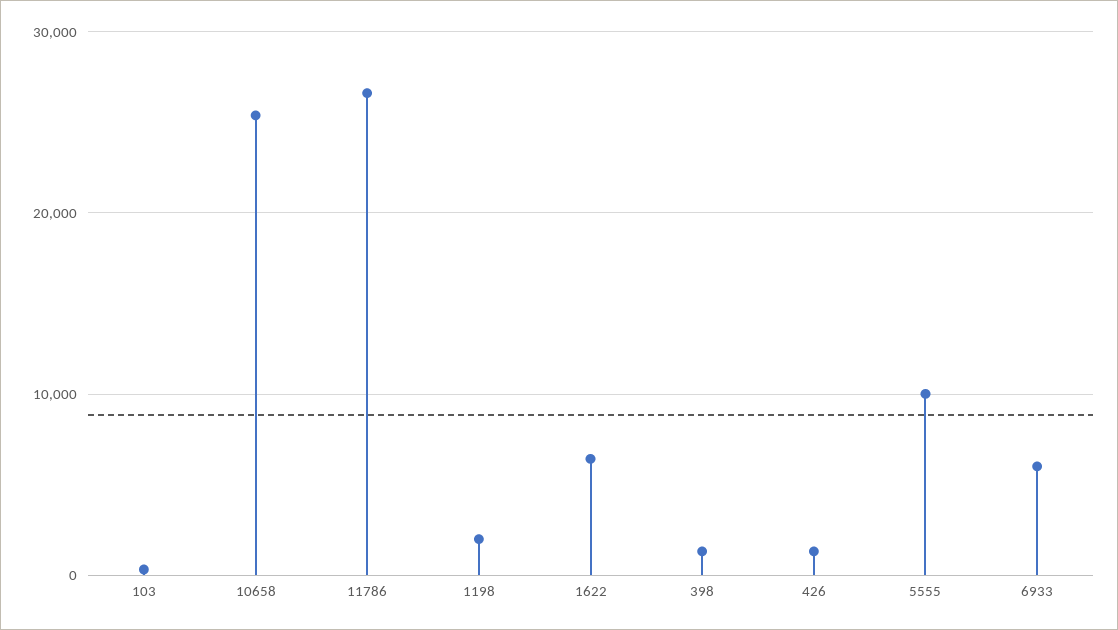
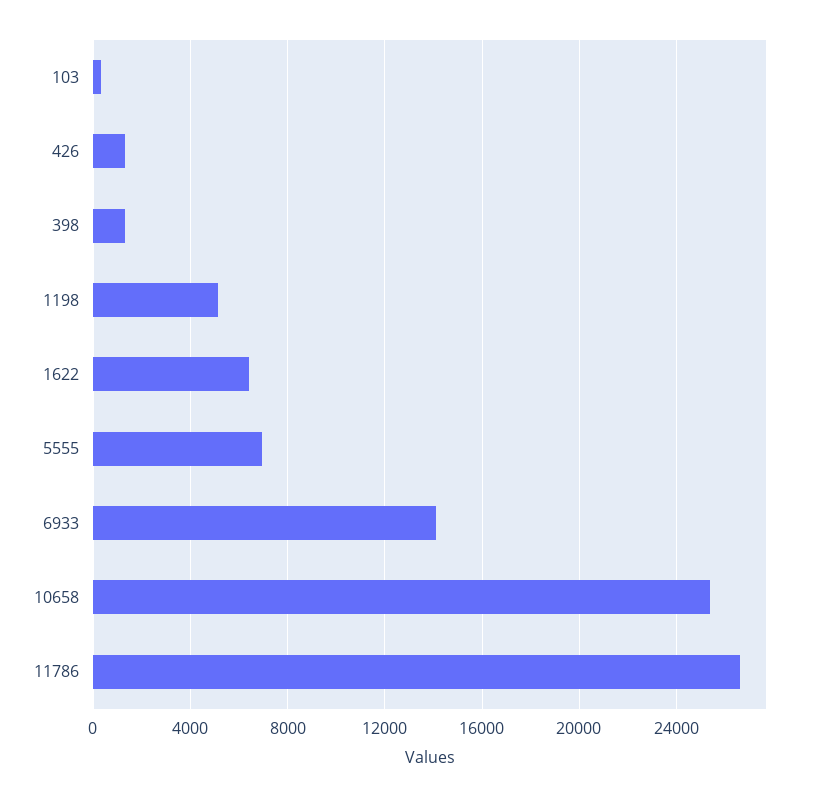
  {
    "103": 500,
    "10658": 25500,
    "11786": 26500,
-   "1198": 2000,
+   "1198": 5000,
    "1622": 6500,
    "398": 1500,
    "426": 1500,
-   "5555": 10000,
+   "5555": 7000,
-   "6933": 6000
+   "6933": 14000
  }

